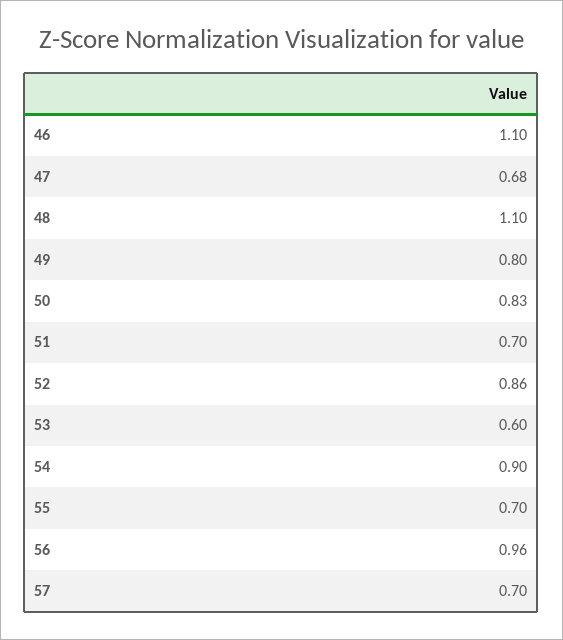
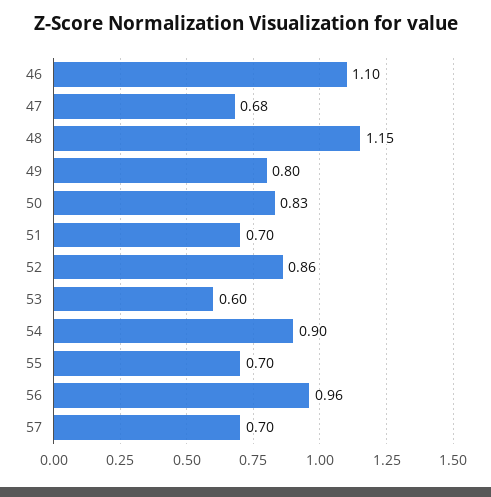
  {
    "46": 1.1,
    "47": 0.68,
-   "48": 1.1,
+   "48": 1.15,
    "49": 0.8,
    "50": 0.83,
    "51": 0.7,
    "52": 0.86,
    "53": 0.6,
    "54": 0.9,
    "55": 0.7,
    "56": 0.96,
    "57": 0.7
  }

